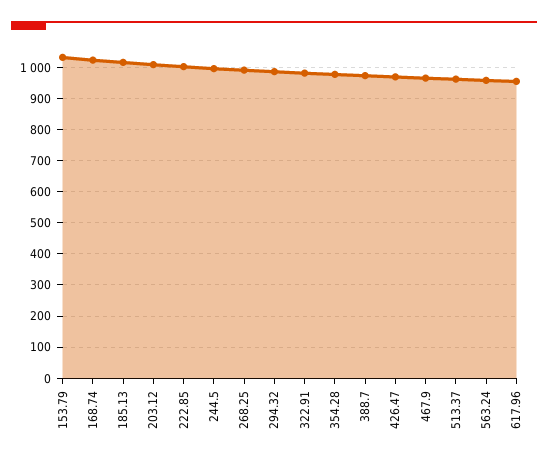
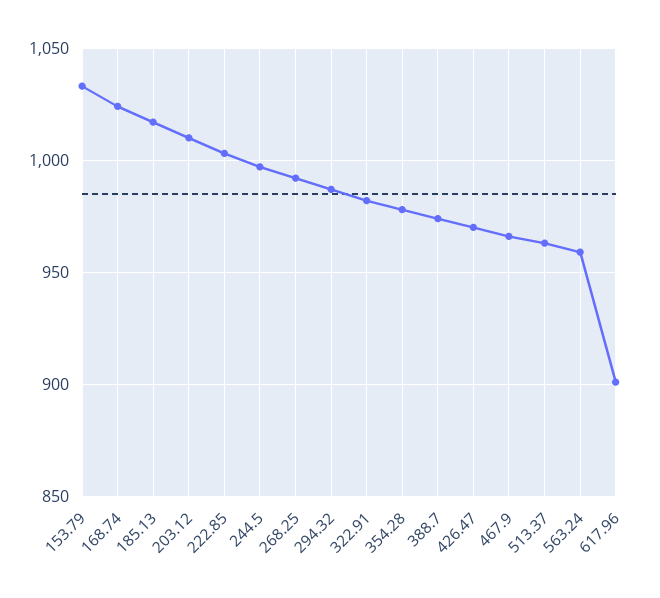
  {
    "153.79": 1035,
    "168.74": 1025,
    "185.13": 1015,
    "203.12": 1010,
    "222.85": 1005,
    "244.5": 995,
    "268.25": 990,
    "294.32": 985,
    "322.91": 980,
    "354.28": 980,
    "388.7": 975,
    "426.47": 970,
    "467.9": 965,
    "513.37": 965,
    "563.24": 960,
-   "617.96": 960
+   "617.96": 900
  }

